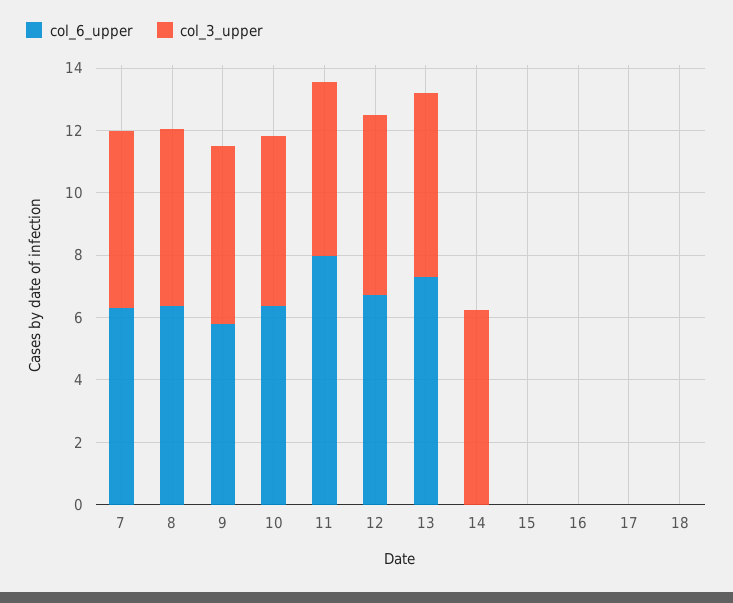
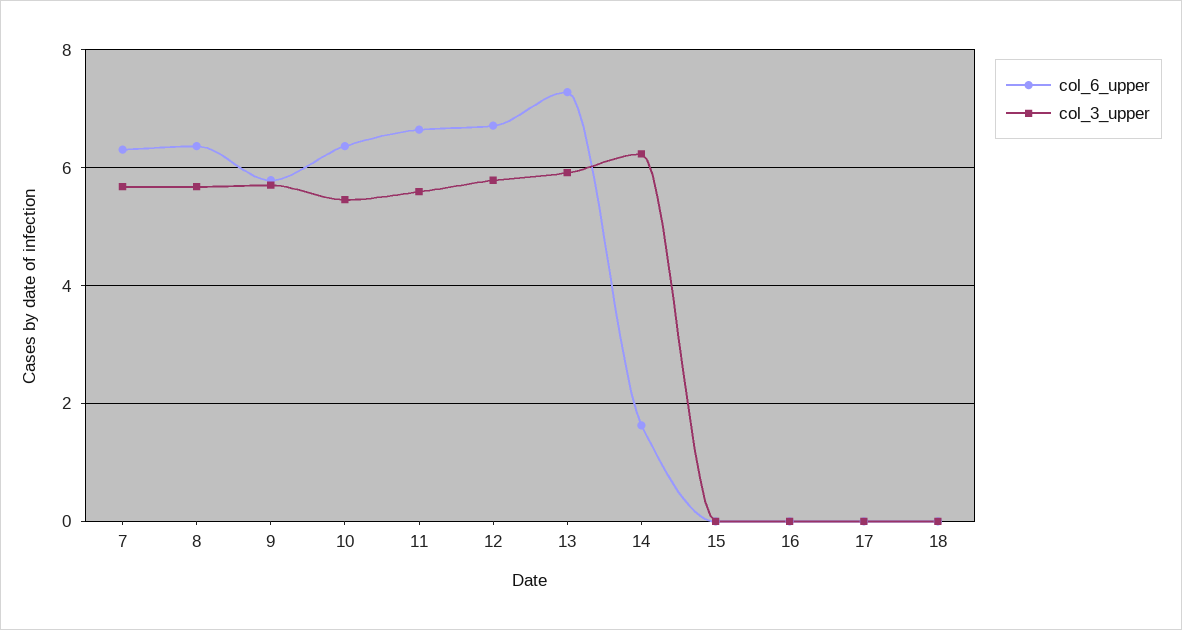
  {
    "col_6_upper": {
      "7": 6.4,
      "8": 6.4,
      "9": 5.8,
      "10": 6.4,
-     "11": 8,
+     "11": 6.6,
      "12": 6.8,
      "13": 7.2,
-     "14": 0,
+     "14": 1.6,
      "15": 0,
      "16": 0,
      "17": 0,
      "18": 0
    },
    "col_3_upper": {
      "7": 5.6,
      "8": 5.6,
      "9": 5.8,
      "10": 5.4,
      "11": 5.6,
      "12": 5.8,
      "13": 6,
      "14": 6.2,
      "15": 0,
      "16": 0,
      "17": 0,
      "18": 0
    }
  }

